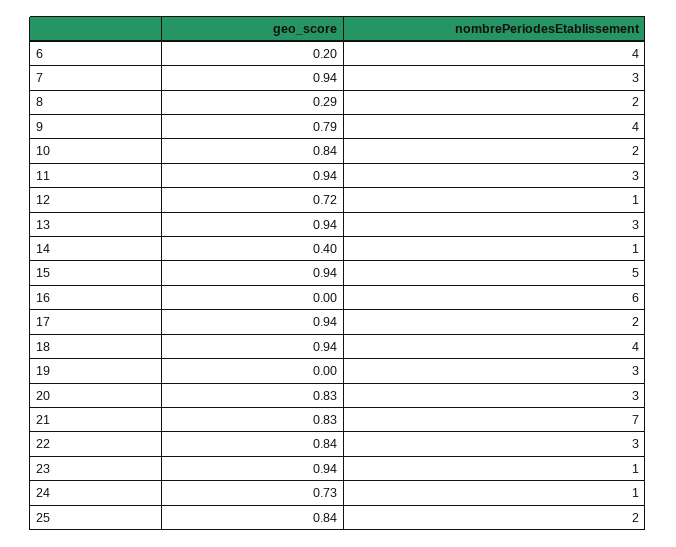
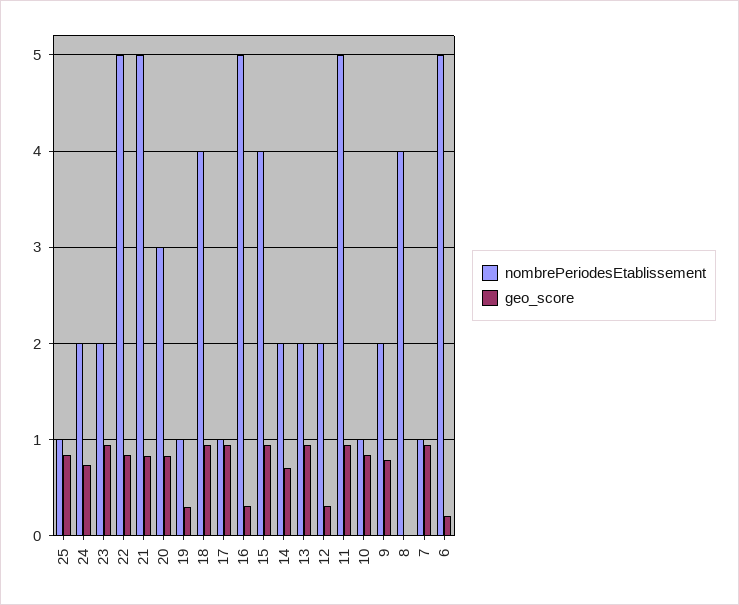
  {
    "geo_score": {
      "6": 0.2,
      "7": 0.94,
-     "8": 0.29,
+     "8": 0,
      "9": 0.79,
      "10": 0.84,
      "11": 0.94,
-     "12": 0.72,
+     "12": 0.3,
      "13": 0.94,
-     "14": 0.4,
+     "14": 0.7,
      "15": 0.94,
-     "16": 0,
+     "16": 0.3,
      "17": 0.94,
      "18": 0.94,
-     "19": 0,
+     "19": 0.3,
      "20": 0.83,
      "21": 0.83,
      "22": 0.84,
      "23": 0.94,
      "24": 0.73,
      "25": 0.84
    },
    "nombrePeriodesEtablissement": {
-     "6": 4,
+     "6": 5,
-     "7": 3,
+     "7": 1,
-     "8": 2,
+     "8": 4,
-     "9": 4,
+     "9": 2,
-     "10": 2,
+     "10": 1,
-     "11": 3,
+     "11": 5,
-     "12": 1,
+     "12": 2,
-     "13": 3,
+     "13": 2,
-     "14": 1,
+     "14": 2,
-     "15": 5,
+     "15": 4,
-     "16": 6,
+     "16": 5,
-     "17": 2,
+     "17": 1,
      "18": 4,
-     "19": 3,
+     "19": 1,
      "20": 3,
-     "21": 7,
+     "21": 5,
-     "22": 3,
+     "22": 5,
-     "23": 1,
+     "23": 2,
-     "24": 1,
+     "24": 2,
-     "25": 2
+     "25": 1
    }
  }

